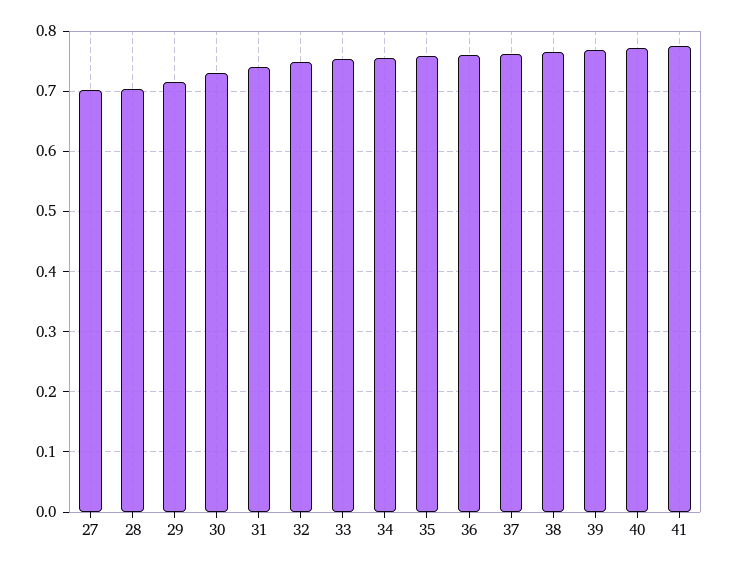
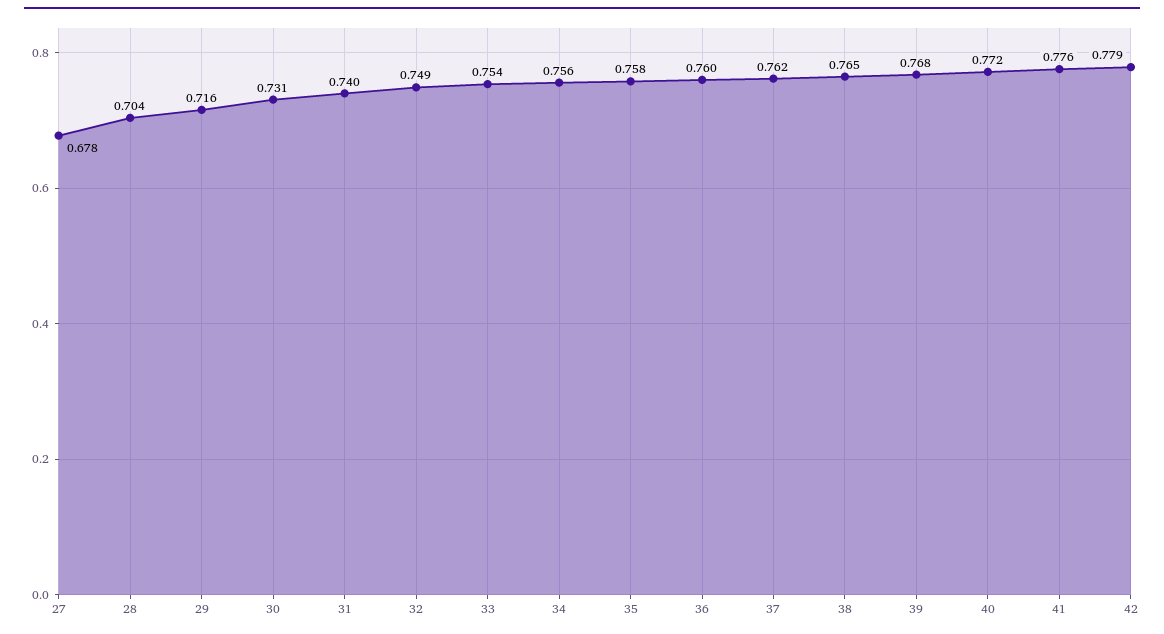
  {
-   "27": 0.7,
+   "27": 0.678,
    "28": 0.704,
    "29": 0.716,
    "30": 0.731,
    "31": 0.74,
    "32": 0.749,
    "33": 0.754,
    "34": 0.756,
    "35": 0.758,
    "36": 0.76,
    "37": 0.762,
    "38": 0.765,
    "39": 0.768,
    "40": 0.772,
-   "41": 0.776
+   "41": 0.776,
+   "42": 0.779
  }

